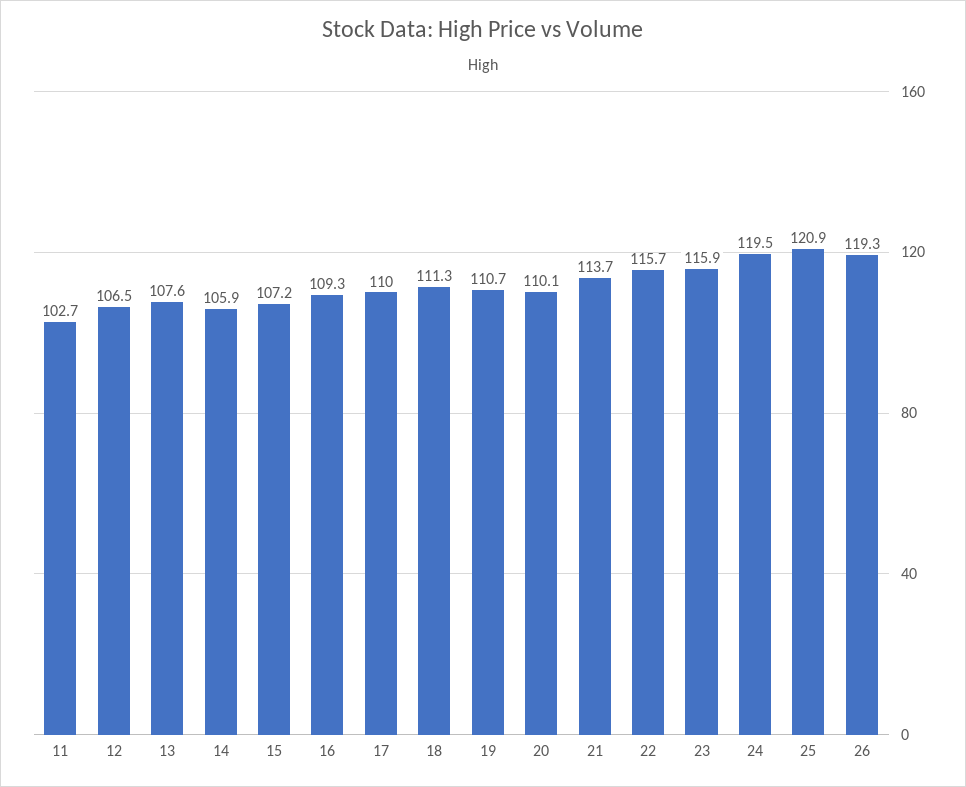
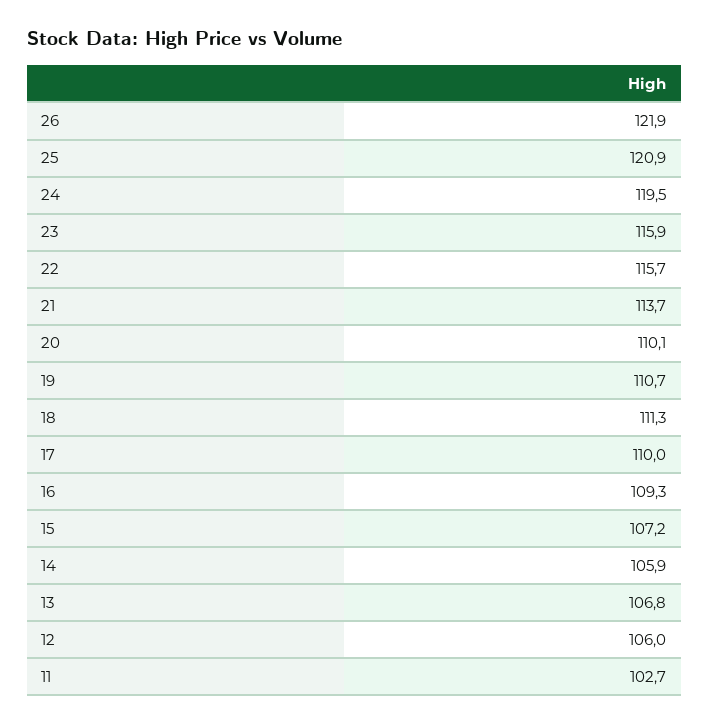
  {
    "11": 102.7,
-   "12": 106.5,
+   "12": 106,
-   "13": 107.6,
+   "13": 106.8,
    "14": 105.9,
    "15": 107.2,
    "16": 109.3,
    "17": 110,
    "18": 111.3,
    "19": 110.7,
    "20": 110.1,
    "21": 113.7,
    "22": 115.7,
    "23": 115.9,
    "24": 119.5,
    "25": 120.9,
-   "26": 119.3
+   "26": 121.9
  }

